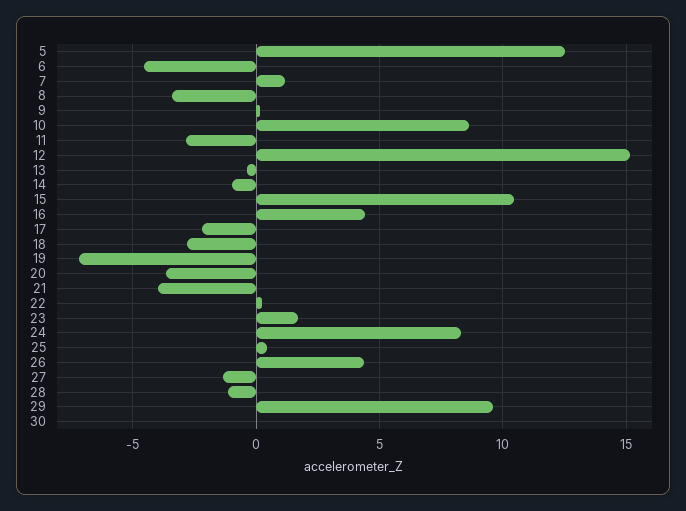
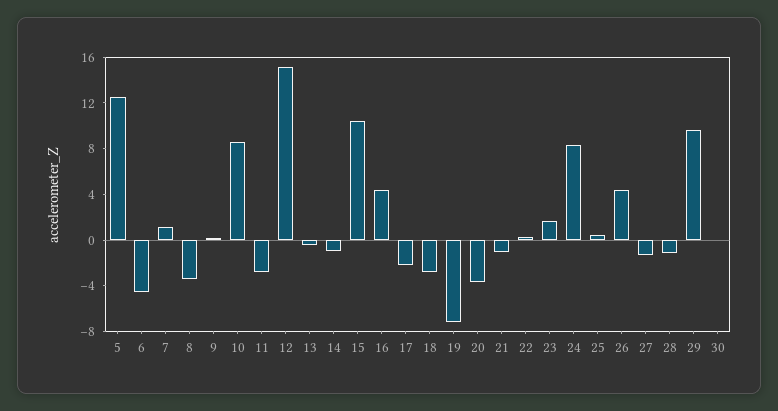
  {
    "5": 12.5,
    "6": -4.5,
    "7": 1,
    "8": -3.5,
    "9": 0,
    "10": 8.5,
    "11": -3,
    "12": 15,
    "13": -0.5,
    "14": -1,
    "15": 10.5,
    "16": 4.5,
    "17": -2,
    "18": -3,
    "19": -7,
    "20": -3.5,
-   "21": -4,
+   "21": -1,
    "22": 0.5,
    "23": 1.5,
    "24": 8.5,
    "25": 0.5,
    "26": 4.5,
    "27": -1.5,
    "28": -1,
    "29": 9.5,
    "30": 0
  }

